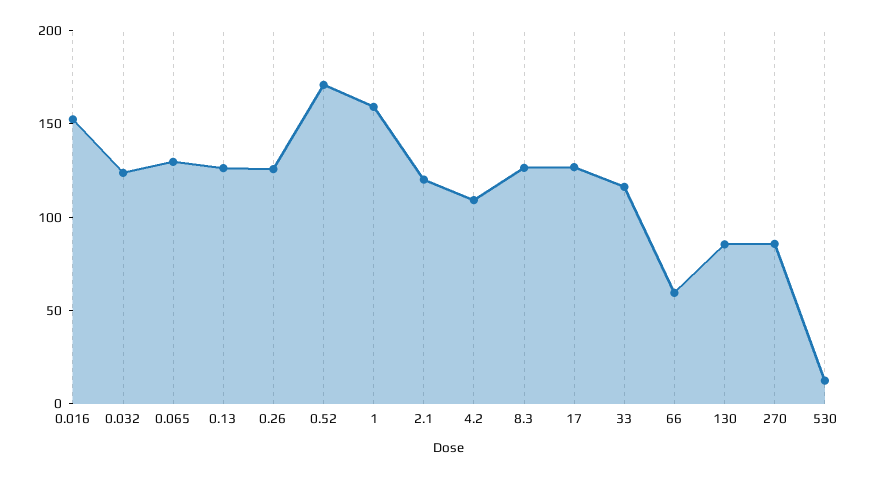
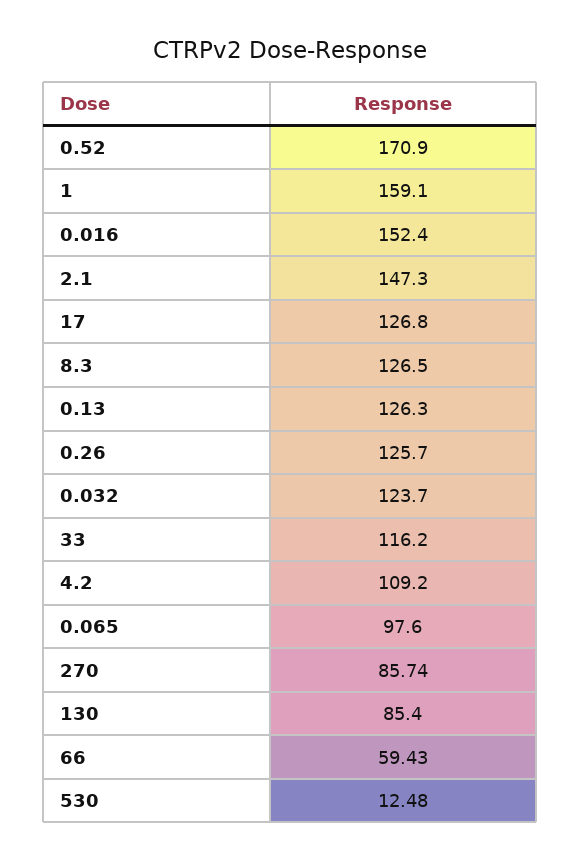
  {
    "0.016": 152.4,
    "0.032": 123.7,
-   "0.065": 130,
+   "0.065": 97.6,
    "0.13": 126.3,
    "0.26": 125.7,
    "0.52": 170.9,
    "1": 159.1,
-   "2.1": 120,
+   "2.1": 147.3,
    "4.2": 109.2,
    "8.3": 126.5,
    "17": 126.8,
    "33": 116.2,
    "66": 59.43,
    "130": 85.4,
    "270": 85.74,
    "530": 12.48
  }

